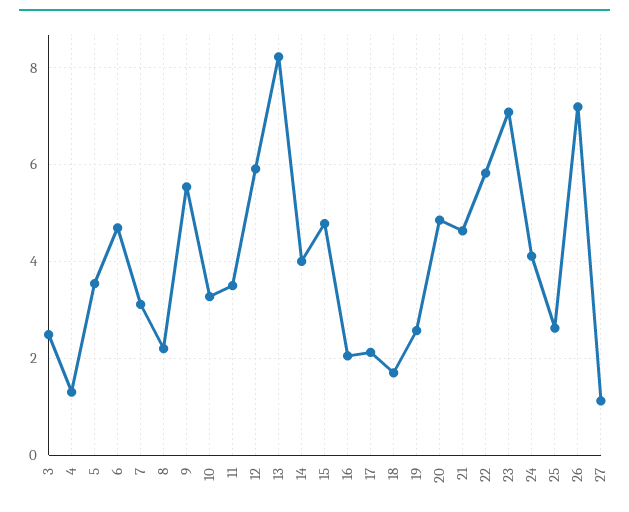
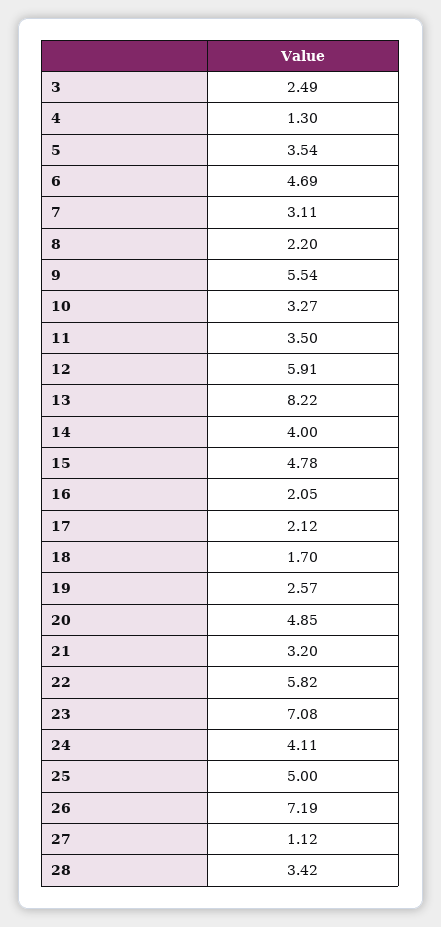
  {
    "3": 2.49,
    "4": 1.3,
    "5": 3.54,
    "6": 4.69,
    "7": 3.11,
    "8": 2.2,
    "9": 5.54,
    "10": 3.27,
    "11": 3.5,
    "12": 5.91,
    "13": 8.22,
    "14": 4,
    "15": 4.78,
    "16": 2.05,
    "17": 2.12,
    "18": 1.7,
    "19": 2.57,
    "20": 4.85,
-   "21": 4.6,
+   "21": 3.2,
    "22": 5.82,
    "23": 7.08,
    "24": 4.11,
-   "25": 2.6,
+   "25": 5,
    "26": 7.19,
-   "27": 1.12
+   "27": 1.12,
+   "28": 3.42
  }

